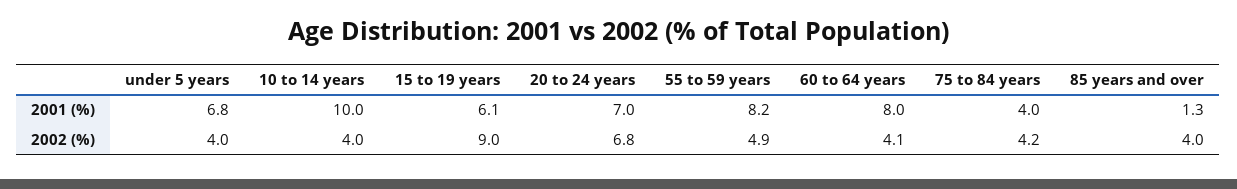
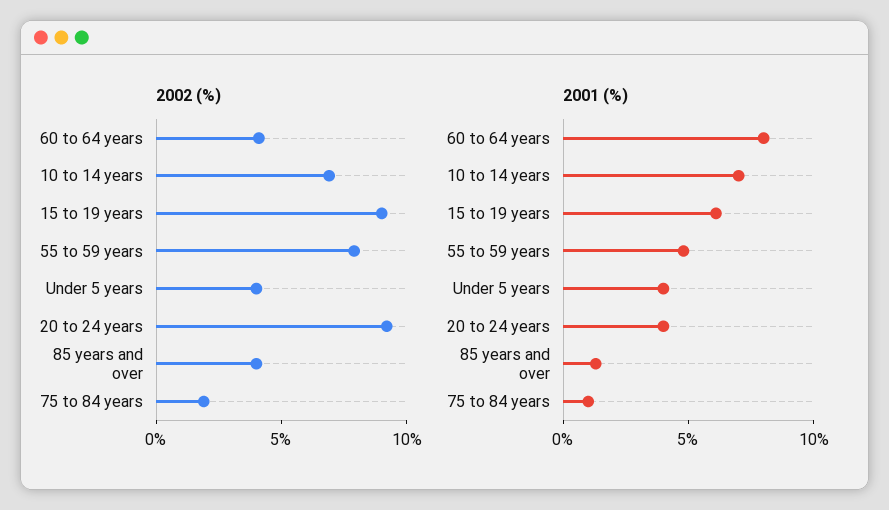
  {
    "2001 (%)": {
-     "under 5 years": 6.8,
+     "under 5 years": 4,
-     "10 to 14 years": 10,
+     "10 to 14 years": 7,
      "15 to 19 years": 6.1,
-     "20 to 24 years": 7,
+     "20 to 24 years": 4,
-     "55 to 59 years": 8.2,
+     "55 to 59 years": 5,
      "60 to 64 years": 8,
-     "75 to 84 years": 4,
+     "75 to 84 years": 1,
      "85 years and over": 1.3
    },
    "2002 (%)": {
      "under 5 years": 4,
-     "10 to 14 years": 4,
+     "10 to 14 years": 7,
      "15 to 19 years": 9,
-     "20 to 24 years": 6.8,
+     "20 to 24 years": 9,
-     "55 to 59 years": 4.9,
+     "55 to 59 years": 8,
      "60 to 64 years": 4.1,
-     "75 to 84 years": 4.2,
+     "75 to 84 years": 2,
      "85 years and over": 4
    }
  }

